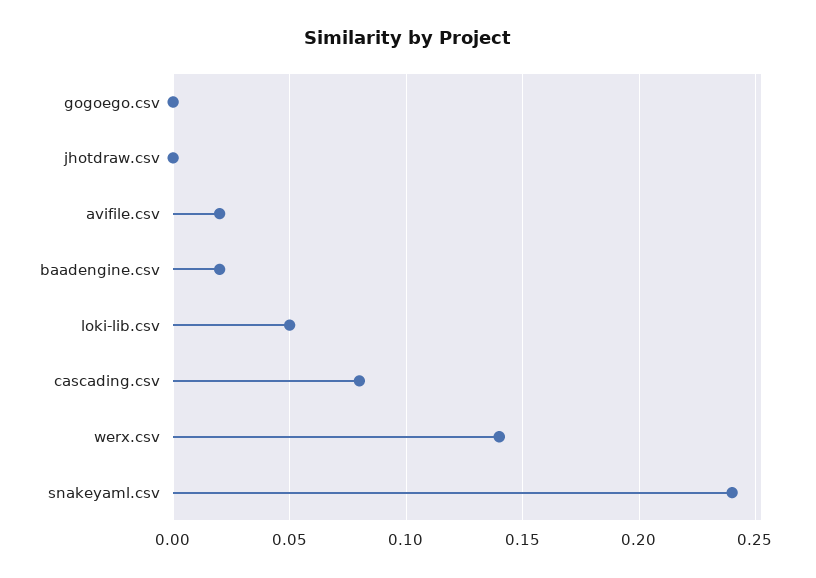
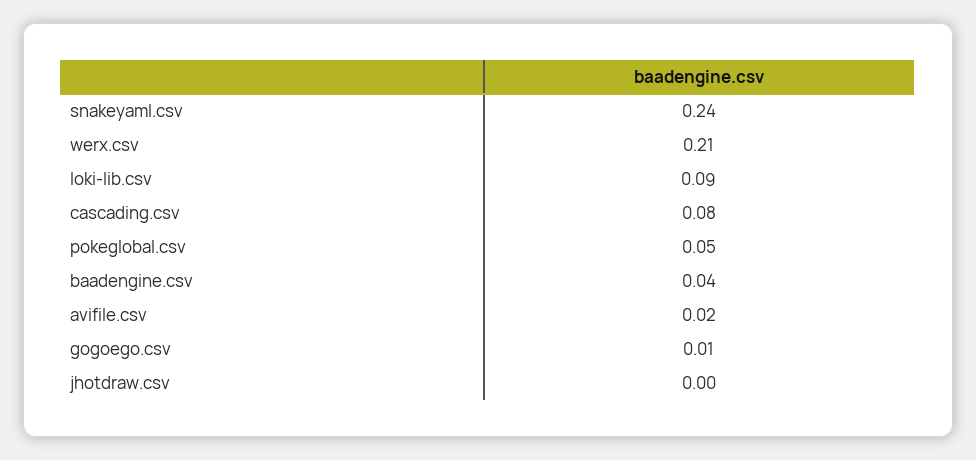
  {
-   "gogoego.csv": 0,
+   "gogoego.csv": 0.01,
    "jhotdraw.csv": 0,
    "avifile.csv": 0.02,
-   "baadengine.csv": 0.02,
+   "baadengine.csv": 0.04,
-   "loki-lib.csv": 0.05,
+   "loki-lib.csv": 0.09,
    "cascading.csv": 0.08,
-   "werx.csv": 0.14,
+   "werx.csv": 0.21,
-   "snakeyaml.csv": 0.24
+   "snakeyaml.csv": 0.24,
+   "pokeglobal.csv": 0.05
  }

